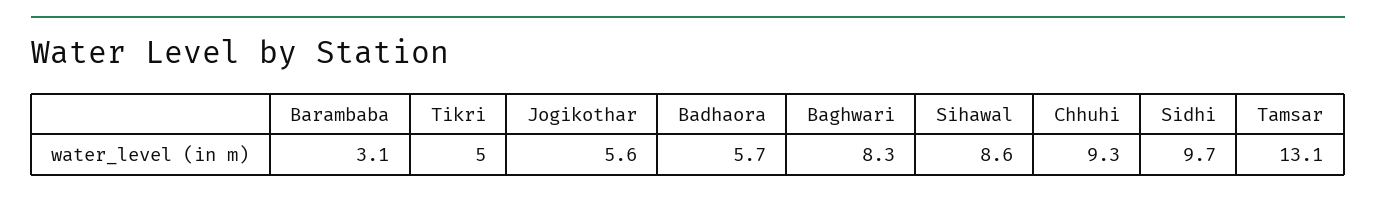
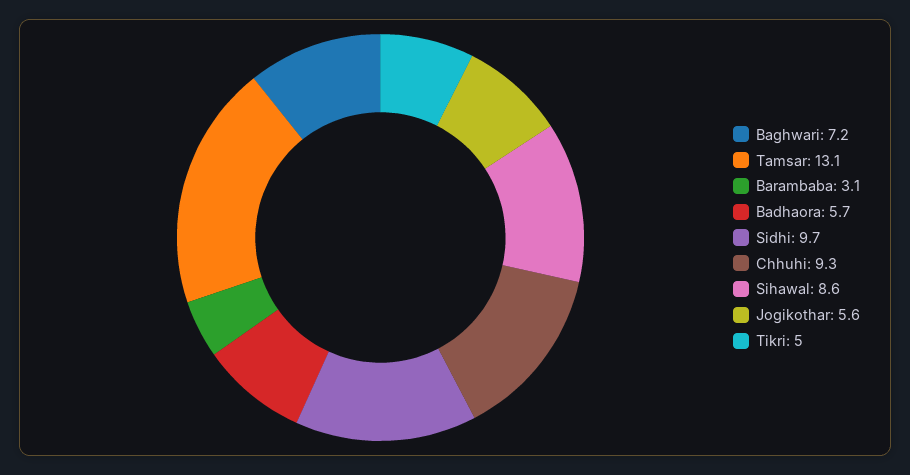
  {
    "Barambaba": 3.1,
    "Tikri": 5,
    "Jogikothar": 5.6,
    "Badhaora": 5.7,
-   "Baghwari": 8.3,
+   "Baghwari": 7.2,
    "Sihawal": 8.6,
    "Chhuhi": 9.3,
    "Sidhi": 9.7,
    "Tamsar": 13.1
  }

